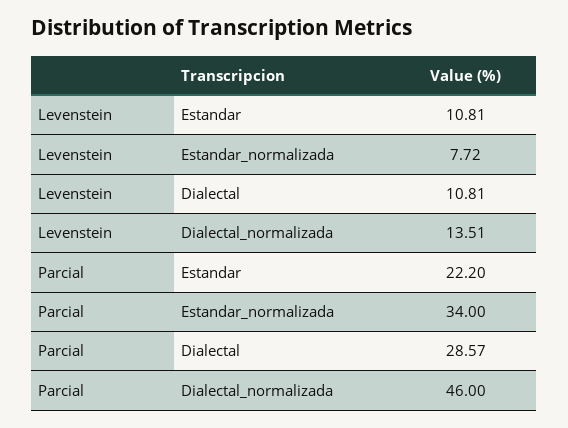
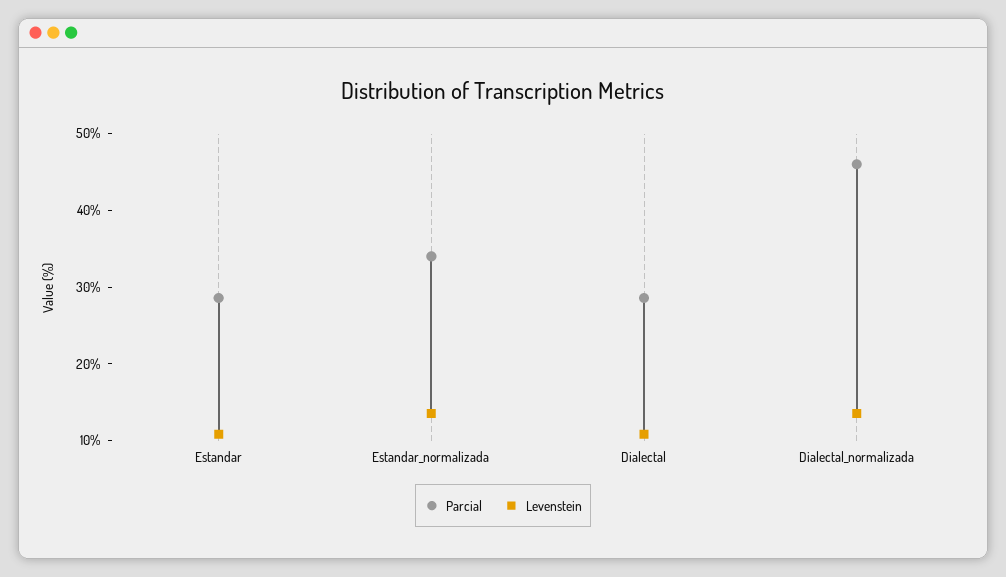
  {
    "Levenstein": {
      "Estandar": 10.81,
-     "Estandar_normalizada": 7.72,
+     "Estandar_normalizada": 14,
      "Dialectal": 10.81,
      "Dialectal_normalizada": 13.51
    },
    "Parcial": {
-     "Estandar": 22.2,
+     "Estandar": 28,
      "Estandar_normalizada": 34,
      "Dialectal": 28.57,
      "Dialectal_normalizada": 46
    }
  }

